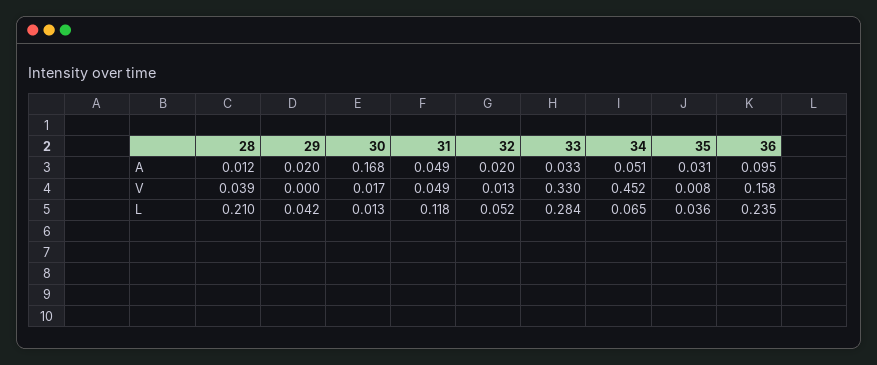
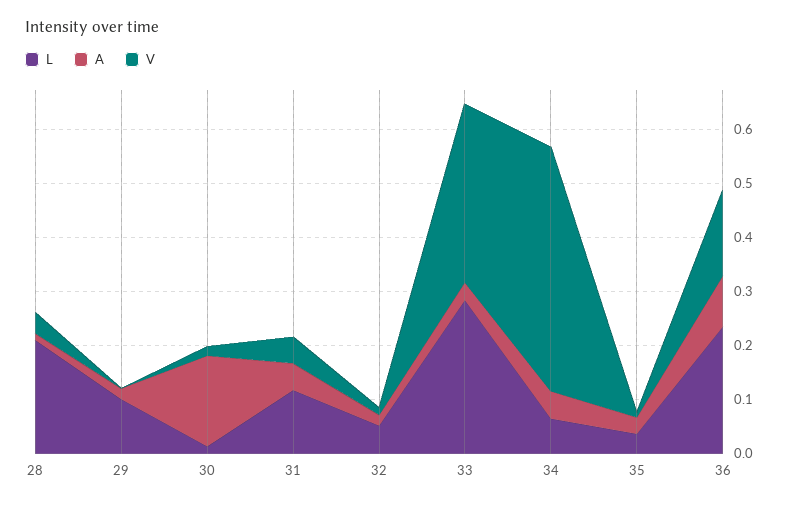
  {
    "A": {
      "28": 0.012,
      "29": 0.02,
      "30": 0.168,
      "31": 0.049,
      "32": 0.02,
      "33": 0.033,
      "34": 0.051,
      "35": 0.031,
      "36": 0.095
    },
    "V": {
      "28": 0.039,
      "29": 0,
      "30": 0.017,
      "31": 0.049,
      "32": 0.013,
      "33": 0.33,
      "34": 0.452,
      "35": 0.008,
      "36": 0.158
    },
    "L": {
      "28": 0.21,
-     "29": 0.042,
+     "29": 0.1,
      "30": 0.013,
      "31": 0.118,
      "32": 0.052,
      "33": 0.284,
      "34": 0.065,
      "35": 0.036,
      "36": 0.235
    }
  }

